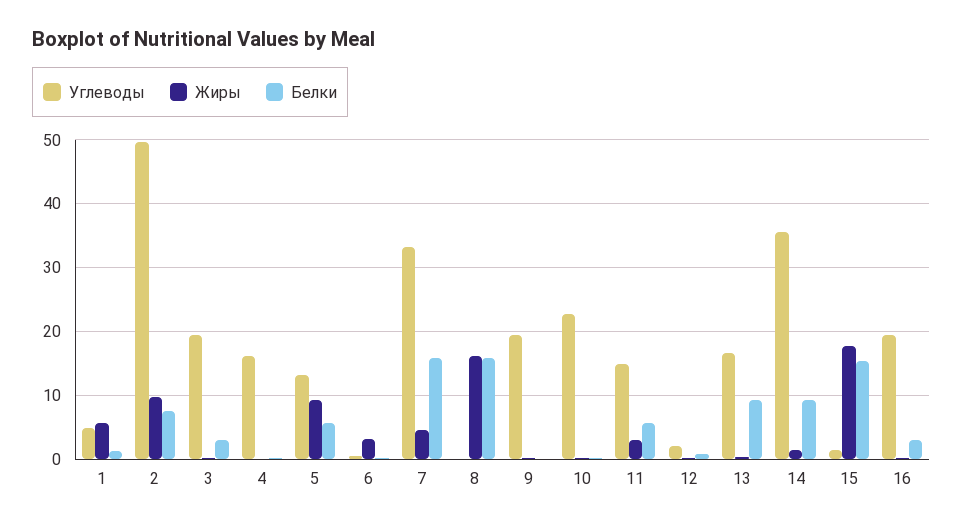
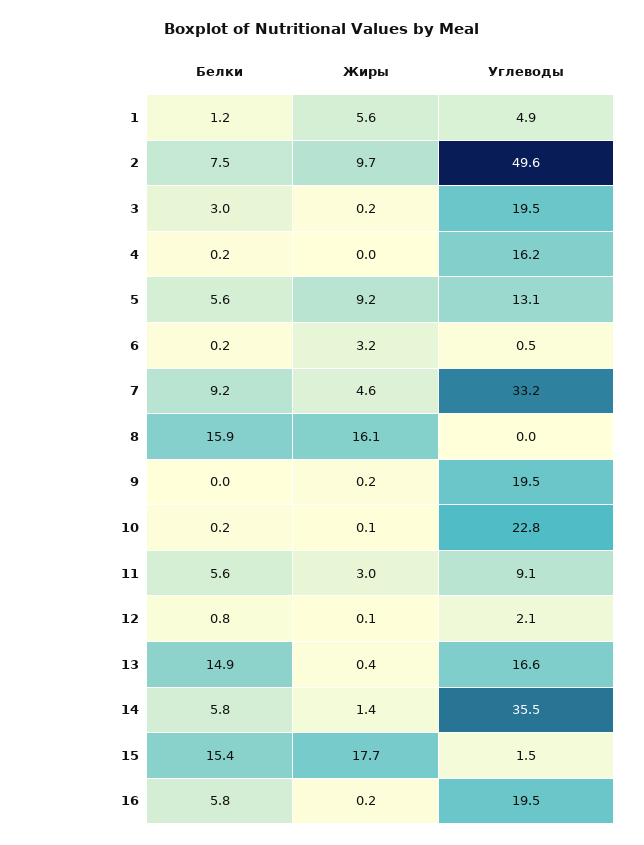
  {
    "Углеводы": {
      "1": 4.9,
      "2": 49.6,
      "3": 19.5,
      "4": 16.2,
      "5": 13.1,
      "6": 0.5,
      "7": 33.2,
      "8": 0,
      "9": 19.5,
      "10": 22.8,
-     "11": 15,
+     "11": 9.1,
      "12": 2.1,
      "13": 16.6,
      "14": 35.5,
      "15": 1.5,
      "16": 19.5
    },
    "Жиры": {
      "1": 5.6,
      "2": 9.7,
      "3": 0.2,
      "4": 0,
      "5": 9.2,
      "6": 3.2,
      "7": 4.6,
      "8": 16.1,
      "9": 0.2,
      "10": 0.1,
      "11": 3,
      "12": 0.1,
      "13": 0.4,
      "14": 1.4,
      "15": 17.7,
      "16": 0.2
    },
    "Белки": {
      "1": 1.2,
      "2": 7.5,
      "3": 3,
      "4": 0.2,
      "5": 5.6,
      "6": 0.2,
-     "7": 16,
+     "7": 9.2,
      "8": 15.9,
      "9": 0,
      "10": 0.2,
      "11": 5.6,
      "12": 0.8,
-     "13": 9,
+     "13": 14.9,
-     "14": 9,
+     "14": 5.8,
      "15": 15.4,
-     "16": 3
+     "16": 5.8
    }
  }

